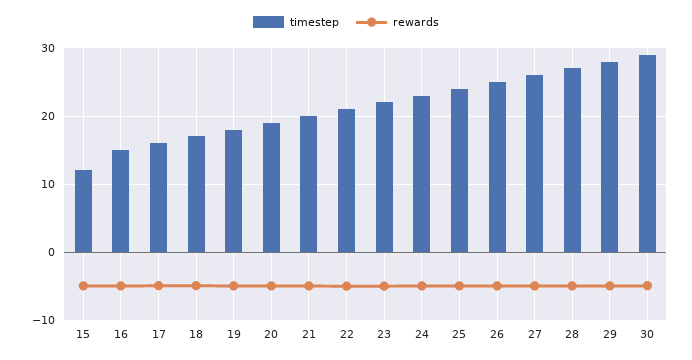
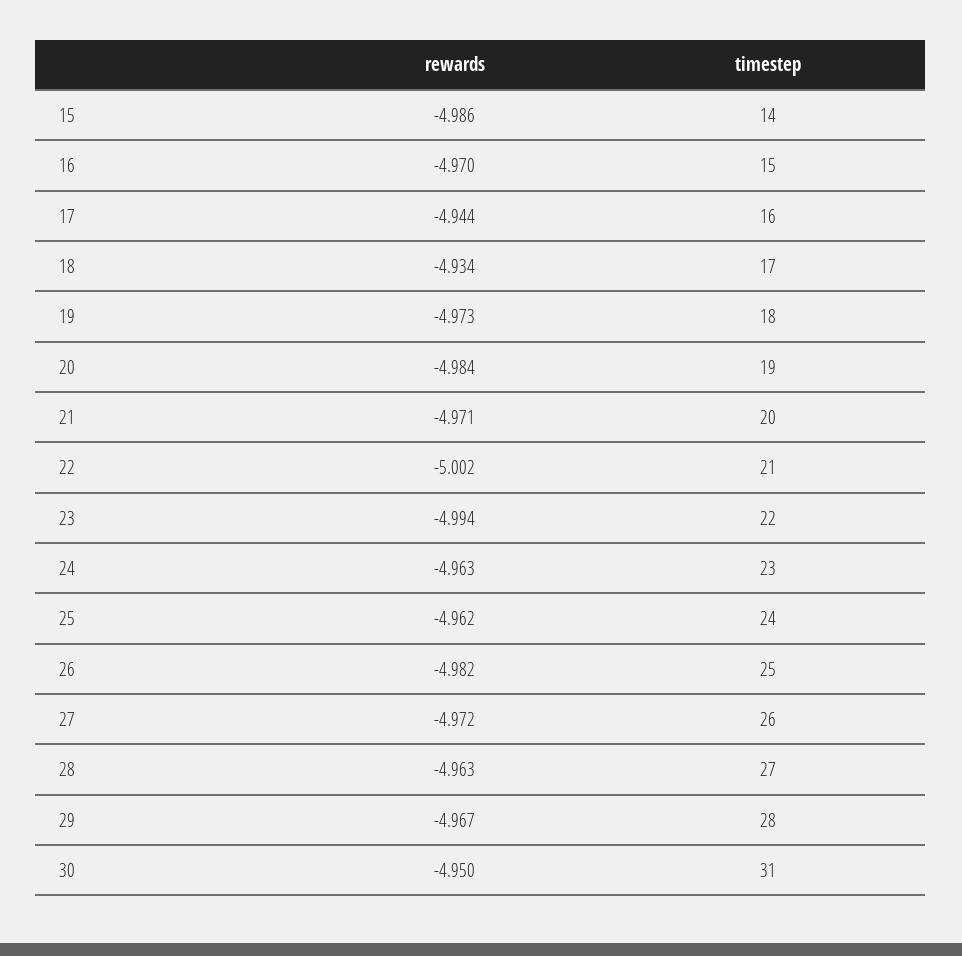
  {
    "timestep": {
-     "15": 12,
+     "15": 14,
      "16": 15,
      "17": 16,
      "18": 17,
      "19": 18,
      "20": 19,
      "21": 20,
      "22": 21,
      "23": 22,
      "24": 23,
      "25": 24,
      "26": 25,
      "27": 26,
      "28": 27,
      "29": 28,
-     "30": 29
+     "30": 31
    },
    "rewards": {
      "15": -4.986,
      "16": -4.97,
      "17": -4.944,
      "18": -4.934,
      "19": -4.973,
      "20": -4.984,
      "21": -4.971,
      "22": -5.002,
      "23": -4.994,
      "24": -4.963,
      "25": -4.962,
      "26": -4.982,
      "27": -4.972,
      "28": -4.963,
      "29": -4.967,
      "30": -4.95
    }
  }

